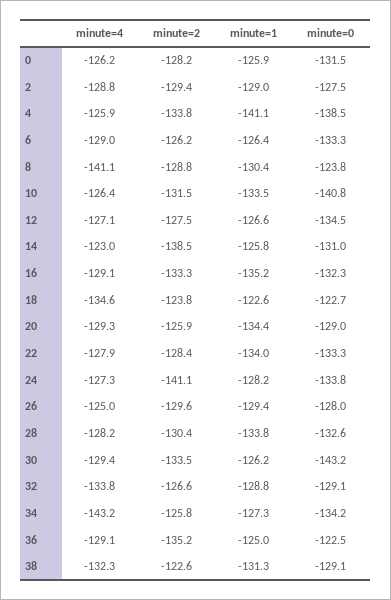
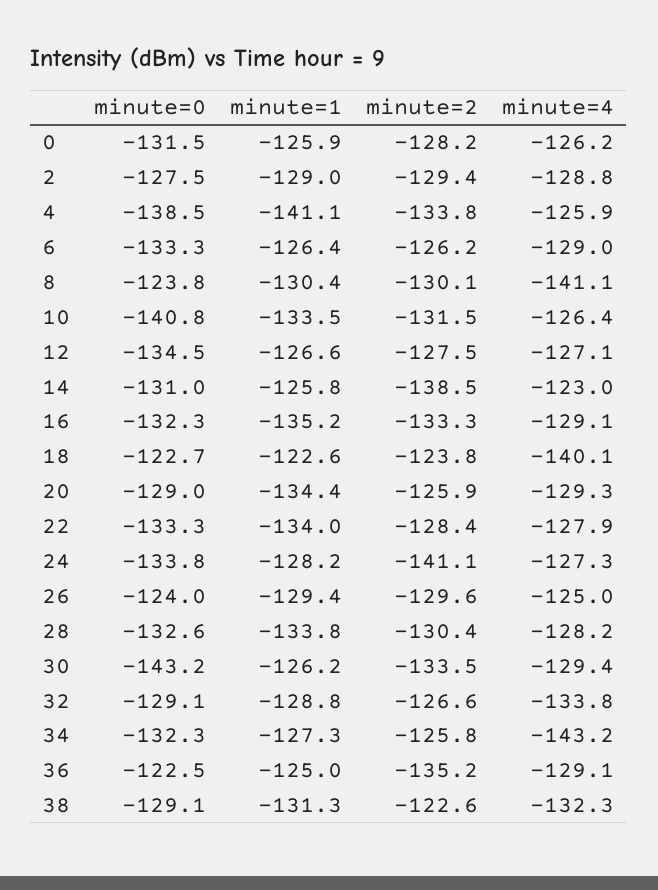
  {
    "minute=4": {
      "0": -126.2,
      "2": -128.8,
      "4": -125.9,
      "6": -129,
      "8": -141.1,
      "10": -126.4,
      "12": -127.1,
      "14": -123,
      "16": -129.1,
-     "18": -134.6,
+     "18": -140.1,
      "20": -129.3,
      "22": -127.9,
      "24": -127.3,
      "26": -125,
      "28": -128.2,
      "30": -129.4,
      "32": -133.8,
      "34": -143.2,
      "36": -129.1,
      "38": -132.3
    },
    "minute=2": {
      "0": -128.2,
      "2": -129.4,
      "4": -133.8,
      "6": -126.2,
-     "8": -128.8,
+     "8": -130.1,
      "10": -131.5,
      "12": -127.5,
      "14": -138.5,
      "16": -133.3,
      "18": -123.8,
      "20": -125.9,
      "22": -128.4,
      "24": -141.1,
      "26": -129.6,
      "28": -130.4,
      "30": -133.5,
      "32": -126.6,
      "34": -125.8,
      "36": -135.2,
      "38": -122.6
    },
    "minute=1": {
      "0": -125.9,
      "2": -129,
      "4": -141.1,
      "6": -126.4,
      "8": -130.4,
      "10": -133.5,
      "12": -126.6,
      "14": -125.8,
      "16": -135.2,
      "18": -122.6,
      "20": -134.4,
      "22": -134,
      "24": -128.2,
      "26": -129.4,
      "28": -133.8,
      "30": -126.2,
      "32": -128.8,
      "34": -127.3,
      "36": -125,
      "38": -131.3
    },
    "minute=0": {
      "0": -131.5,
      "2": -127.5,
      "4": -138.5,
      "6": -133.3,
      "8": -123.8,
      "10": -140.8,
      "12": -134.5,
      "14": -131,
      "16": -132.3,
      "18": -122.7,
      "20": -129,
      "22": -133.3,
      "24": -133.8,
-     "26": -128,
+     "26": -124,
      "28": -132.6,
      "30": -143.2,
      "32": -129.1,
-     "34": -134.2,
+     "34": -132.3,
      "36": -122.5,
      "38": -129.1
    }
  }

